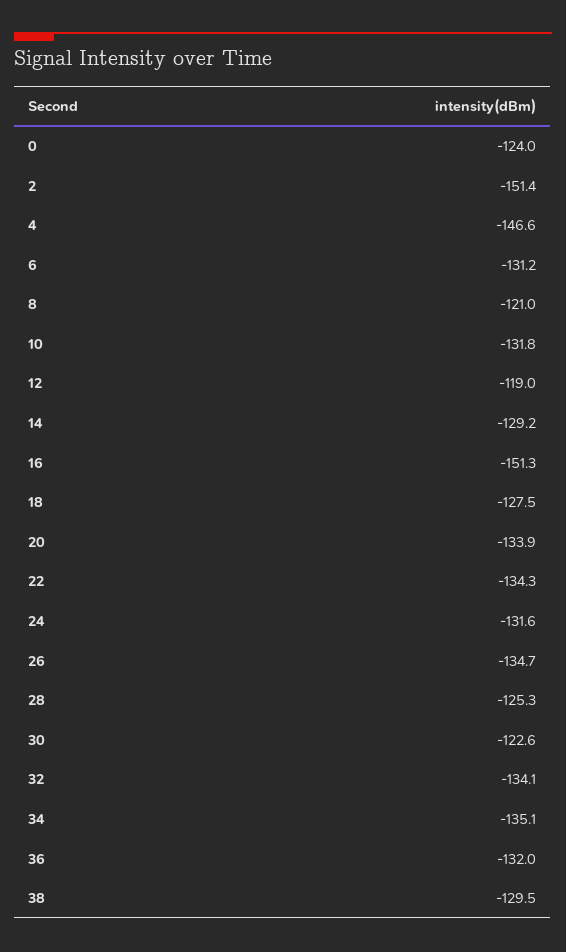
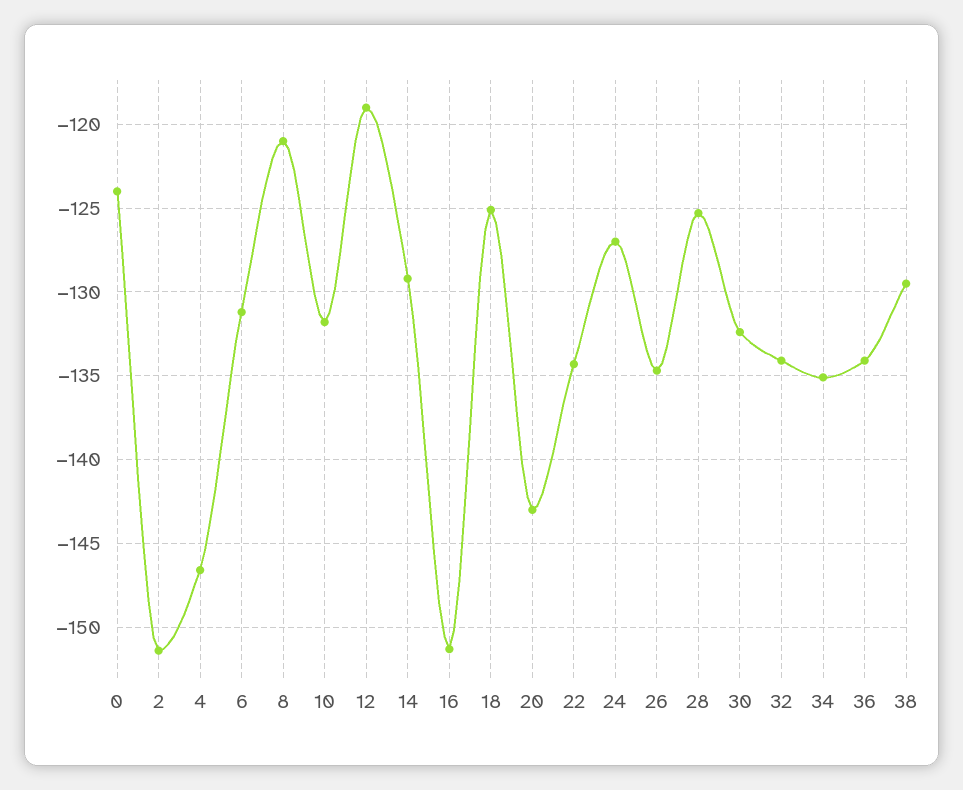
  {
    "0": -124,
    "2": -151.4,
    "4": -146.6,
    "6": -131.2,
    "8": -121,
    "10": -131.8,
    "12": -119,
    "14": -129.2,
    "16": -151.3,
-   "18": -127.5,
+   "18": -125,
-   "20": -133.9,
+   "20": -143,
    "22": -134.3,
-   "24": -131.6,
+   "24": -127,
    "26": -134.7,
    "28": -125.3,
-   "30": -122.6,
+   "30": -132.5,
    "32": -134.1,
    "34": -135.1,
-   "36": -132,
+   "36": -134,
    "38": -129.5
  }

